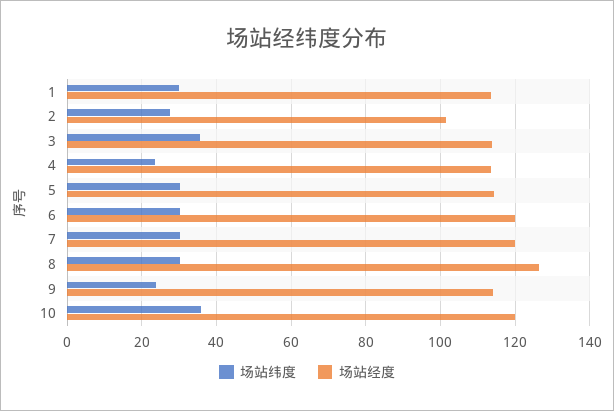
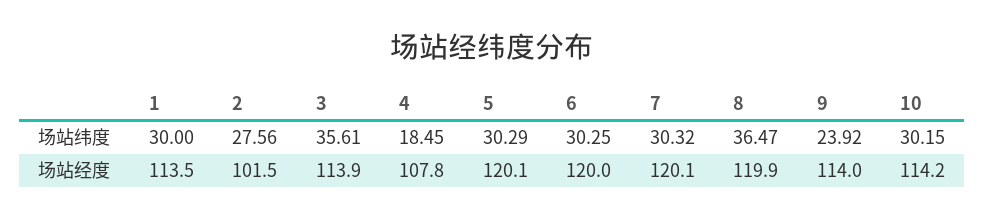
  {
    "场站纬度": {
      "1": 30,
      "2": 27.56,
      "3": 35.61,
-     "4": 24,
+     "4": 18.45,
      "5": 30.29,
      "6": 30.25,
      "7": 30.32,
-     "8": 30,
+     "8": 36.47,
      "9": 23.92,
-     "10": 36
+     "10": 30.15
    },
    "场站经度": {
      "1": 113.5,
      "2": 101.5,
      "3": 113.9,
-     "4": 114,
+     "4": 107.8,
-     "5": 114,
+     "5": 120.1,
      "6": 120,
      "7": 120.1,
-     "8": 126,
+     "8": 119.9,
      "9": 114,
-     "10": 120
+     "10": 114.2
    }
  }

